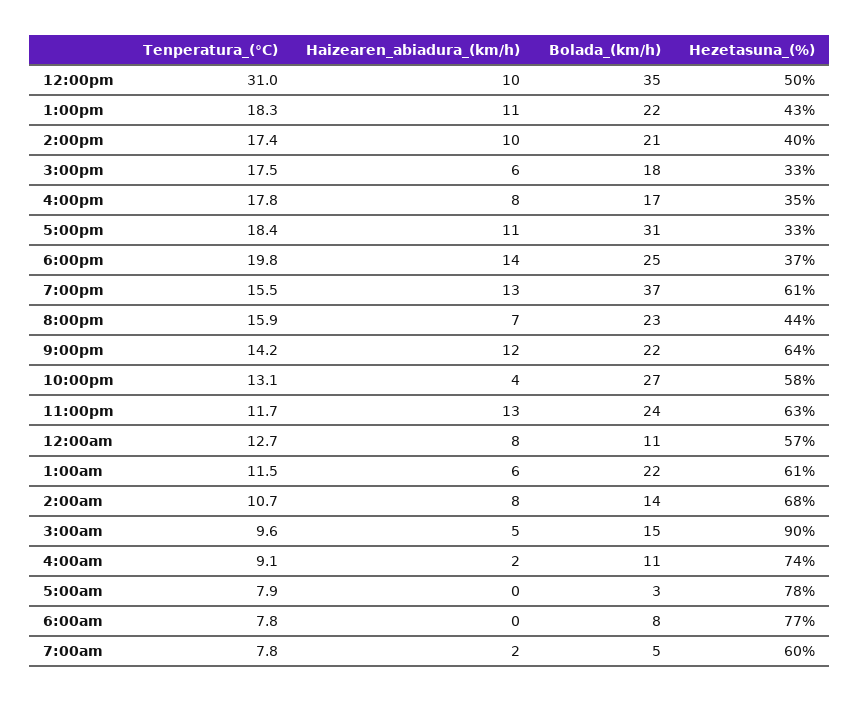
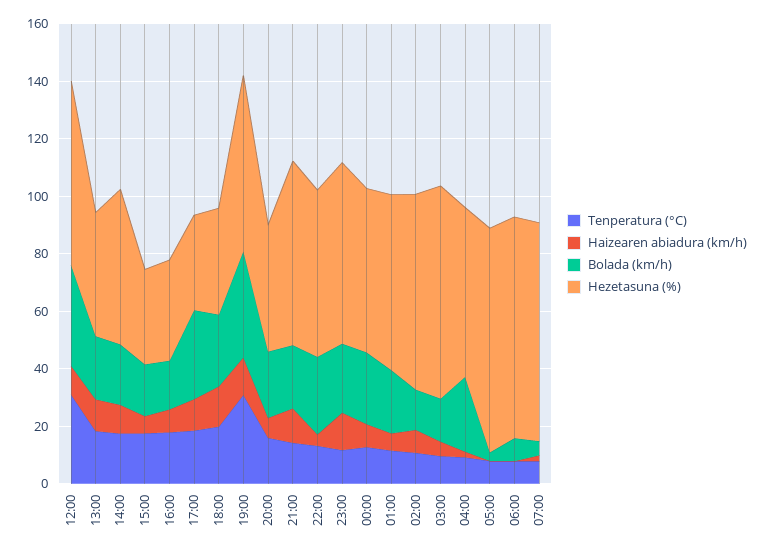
  {
    "Tenperatura_(°C)": {
      "12:00pm": 31,
      "1:00pm": 18.3,
      "2:00pm": 17.4,
      "3:00pm": 17.5,
      "4:00pm": 17.8,
      "5:00pm": 18.4,
      "6:00pm": 19.8,
-     "7:00pm": 15.5,
+     "7:00pm": 30,
      "8:00pm": 15.9,
      "9:00pm": 14.2,
      "10:00pm": 13.1,
      "11:00pm": 11.7,
      "12:00am": 12.7,
      "1:00am": 11.5,
      "2:00am": 10.7,
      "3:00am": 9.6,
      "4:00am": 9.1,
      "5:00am": 7.9,
      "6:00am": 7.8,
      "7:00am": 7.8
    },
    "Haizearen_abiadura_(km/h)": {
      "12:00pm": 10,
      "1:00pm": 11,
      "2:00pm": 10,
      "3:00pm": 6,
      "4:00pm": 8,
      "5:00pm": 11,
      "6:00pm": 14,
      "7:00pm": 13,
      "8:00pm": 7,
      "9:00pm": 12,
      "10:00pm": 4,
      "11:00pm": 13,
      "12:00am": 8,
      "1:00am": 6,
      "2:00am": 8,
      "3:00am": 5,
      "4:00am": 2,
      "5:00am": 0,
      "6:00am": 0,
      "7:00am": 2
    },
    "Bolada_(km/h)": {
      "12:00pm": 35,
      "1:00pm": 22,
      "2:00pm": 21,
      "3:00pm": 18,
      "4:00pm": 17,
      "5:00pm": 31,
      "6:00pm": 25,
      "7:00pm": 37,
      "8:00pm": 23,
      "9:00pm": 22,
      "10:00pm": 27,
      "11:00pm": 24,
-     "12:00am": 11,
+     "12:00am": 25,
      "1:00am": 22,
      "2:00am": 14,
      "3:00am": 15,
-     "4:00am": 11,
+     "4:00am": 25,
      "5:00am": 3,
      "6:00am": 8,
      "7:00am": 5
    },
    "Hezetasuna_(%)": {
-     "12:00pm": 50,
+     "12:00pm": 65,
      "1:00pm": 43,
-     "2:00pm": 40,
+     "2:00pm": 55,
      "3:00pm": 33,
      "4:00pm": 35,
      "5:00pm": 33,
      "6:00pm": 37,
      "7:00pm": 61,
      "8:00pm": 44,
      "9:00pm": 64,
      "10:00pm": 58,
      "11:00pm": 63,
      "12:00am": 57,
      "1:00am": 61,
      "2:00am": 68,
-     "3:00am": 90,
+     "3:00am": 75,
-     "4:00am": 74,
+     "4:00am": 60,
      "5:00am": 78,
      "6:00am": 77,
-     "7:00am": 60
+     "7:00am": 75
    }
  }

